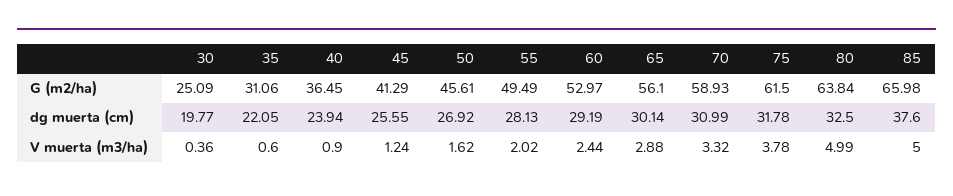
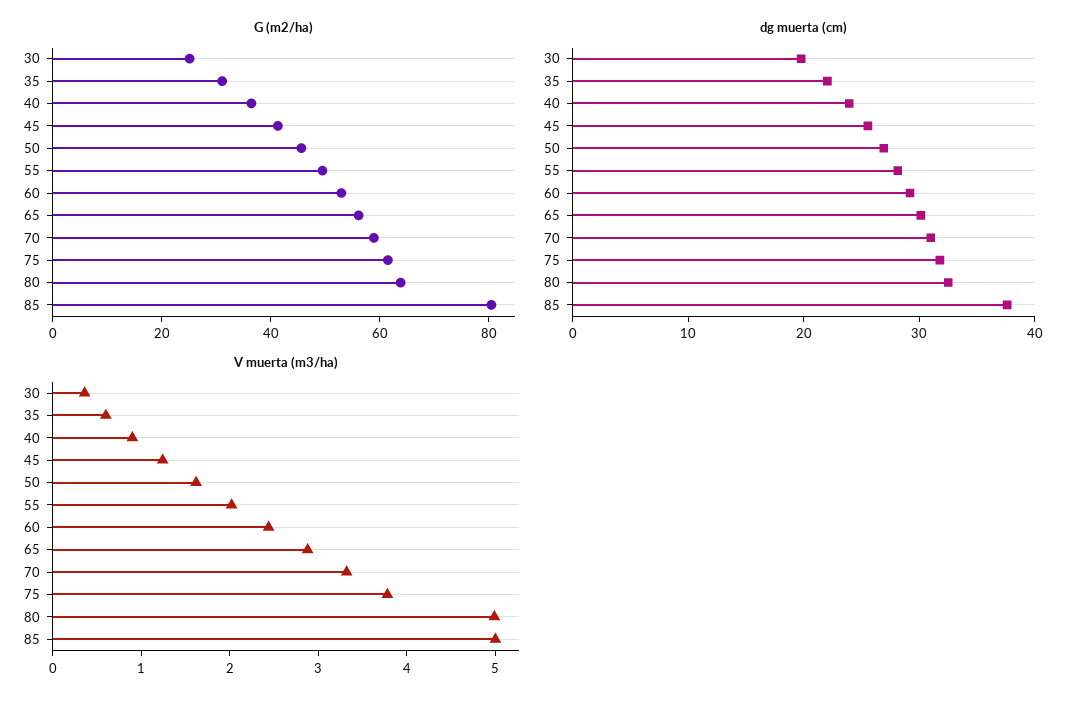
  {
    "G (m2/ha)": {
      "30": 25.09,
      "35": 31.06,
      "40": 36.45,
      "45": 41.29,
      "50": 45.61,
      "55": 49.49,
      "60": 52.97,
      "65": 56.1,
      "70": 58.93,
      "75": 61.5,
      "80": 63.84,
-     "85": 65.98
+     "85": 80
    },
    "dg muerta (cm)": {
      "30": 19.77,
      "35": 22.05,
      "40": 23.94,
      "45": 25.55,
      "50": 26.92,
      "55": 28.13,
      "60": 29.19,
      "65": 30.14,
      "70": 30.99,
      "75": 31.78,
      "80": 32.5,
      "85": 37.6
    },
    "V muerta (m3/ha)": {
      "30": 0.36,
      "35": 0.6,
      "40": 0.9,
      "45": 1.24,
      "50": 1.62,
      "55": 2.02,
      "60": 2.44,
      "65": 2.88,
      "70": 3.32,
      "75": 3.78,
      "80": 4.99,
      "85": 5
    }
  }

